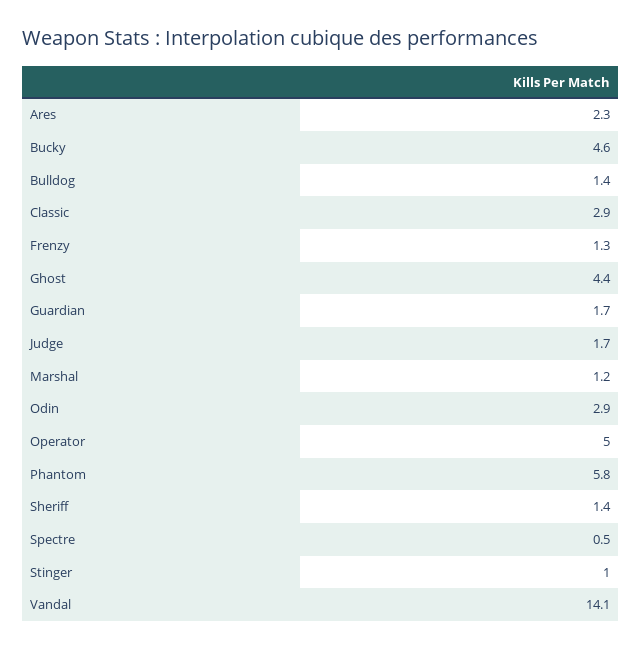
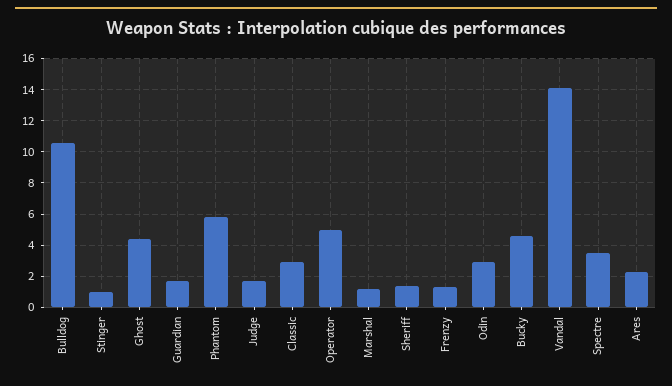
  {
    "Ares": 2.3,
    "Bucky": 4.6,
-   "Bulldog": 1.4,
+   "Bulldog": 10.5,
    "Classic": 2.9,
    "Frenzy": 1.3,
    "Ghost": 4.4,
    "Guardian": 1.7,
    "Judge": 1.7,
    "Marshal": 1.2,
    "Odin": 2.9,
    "Operator": 5,
    "Phantom": 5.8,
    "Sheriff": 1.4,
-   "Spectre": 0.5,
+   "Spectre": 3.5,
    "Stinger": 1,
    "Vandal": 14.1
  }

